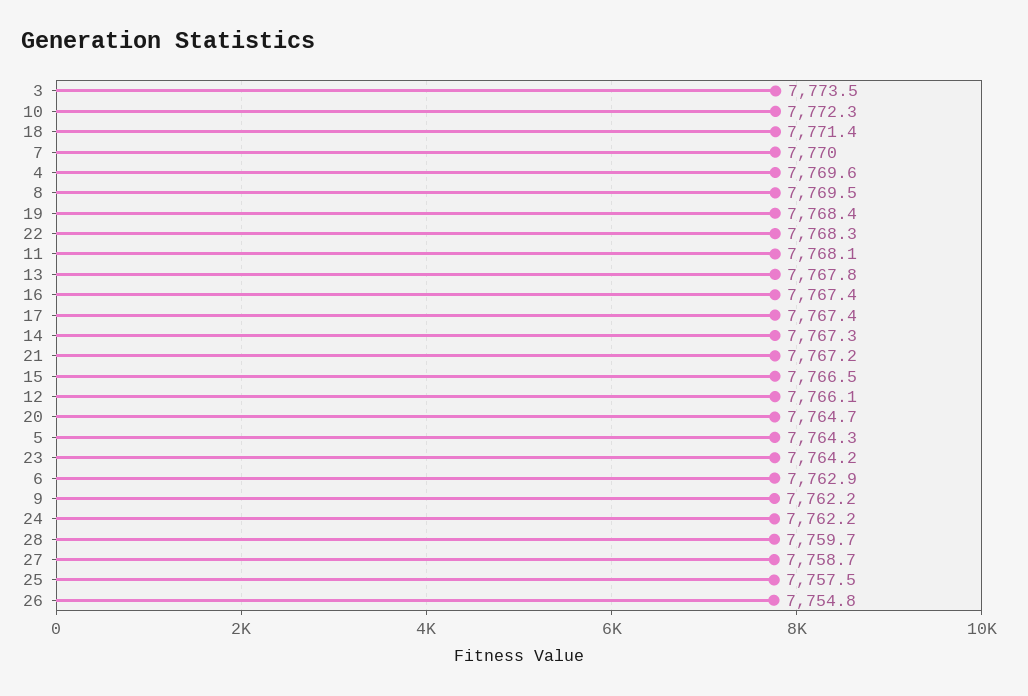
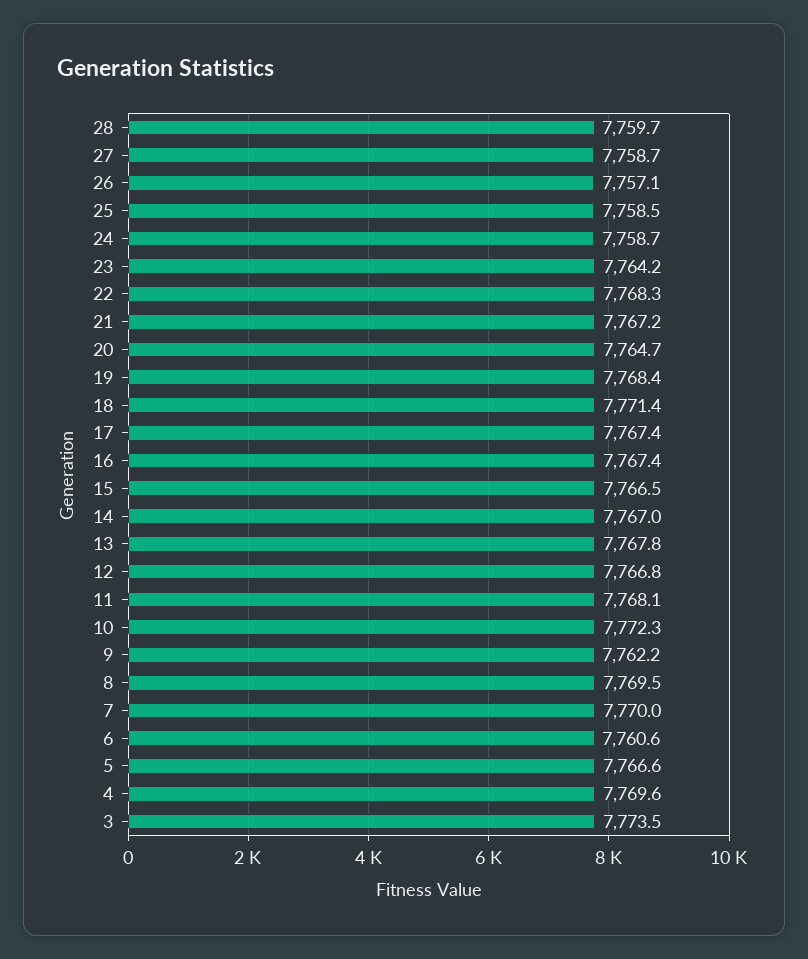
  {
    "3": 7773.5,
    "10": 7772.3,
    "18": 7771.4,
    "7": 7770,
    "4": 7769.6,
    "8": 7769.5,
    "19": 7768.4,
    "22": 7768.3,
    "11": 7768.1,
    "13": 7767.8,
    "16": 7767.4,
    "17": 7767.4,
-   "14": 7767.3,
+   "14": 7767,
    "21": 7767.2,
    "15": 7766.5,
-   "12": 7766.1,
+   "12": 7766.8,
    "20": 7764.7,
-   "5": 7764.3,
+   "5": 7766.6,
    "23": 7764.2,
-   "6": 7762.9,
+   "6": 7760.6,
    "9": 7762.2,
-   "24": 7762.2,
+   "24": 7758.7,
    "28": 7759.7,
    "27": 7758.7,
-   "25": 7757.5,
+   "25": 7758.5,
-   "26": 7754.8
+   "26": 7757.1
  }

